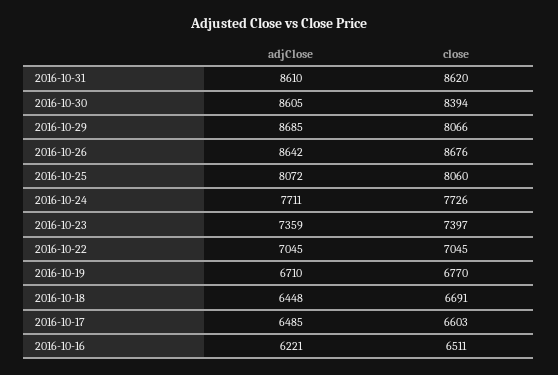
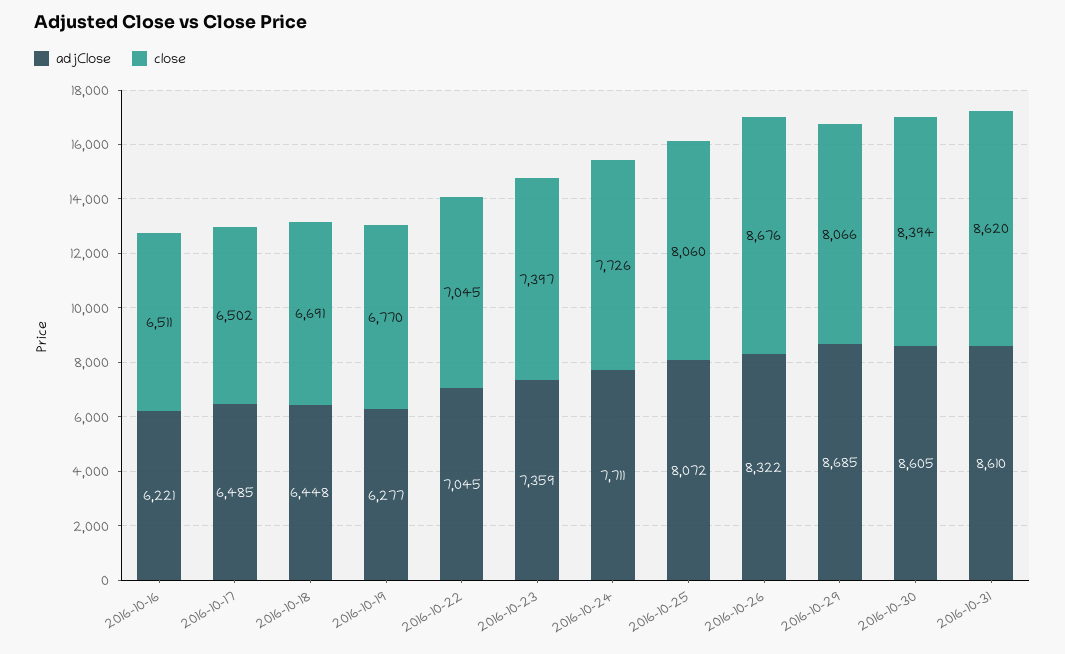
  {
    "adjClose": {
      "2016-10-31": 8610,
      "2016-10-30": 8605,
      "2016-10-29": 8685,
-     "2016-10-26": 8642,
+     "2016-10-26": 8322,
      "2016-10-25": 8072,
      "2016-10-24": 7711,
      "2016-10-23": 7359,
      "2016-10-22": 7045,
-     "2016-10-19": 6710,
+     "2016-10-19": 6277,
      "2016-10-18": 6448,
      "2016-10-17": 6485,
      "2016-10-16": 6221
    },
    "close": {
      "2016-10-31": 8620,
      "2016-10-30": 8394,
      "2016-10-29": 8066,
      "2016-10-26": 8676,
      "2016-10-25": 8060,
      "2016-10-24": 7726,
      "2016-10-23": 7397,
      "2016-10-22": 7045,
      "2016-10-19": 6770,
      "2016-10-18": 6691,
-     "2016-10-17": 6603,
+     "2016-10-17": 6502,
      "2016-10-16": 6511
    }
  }

